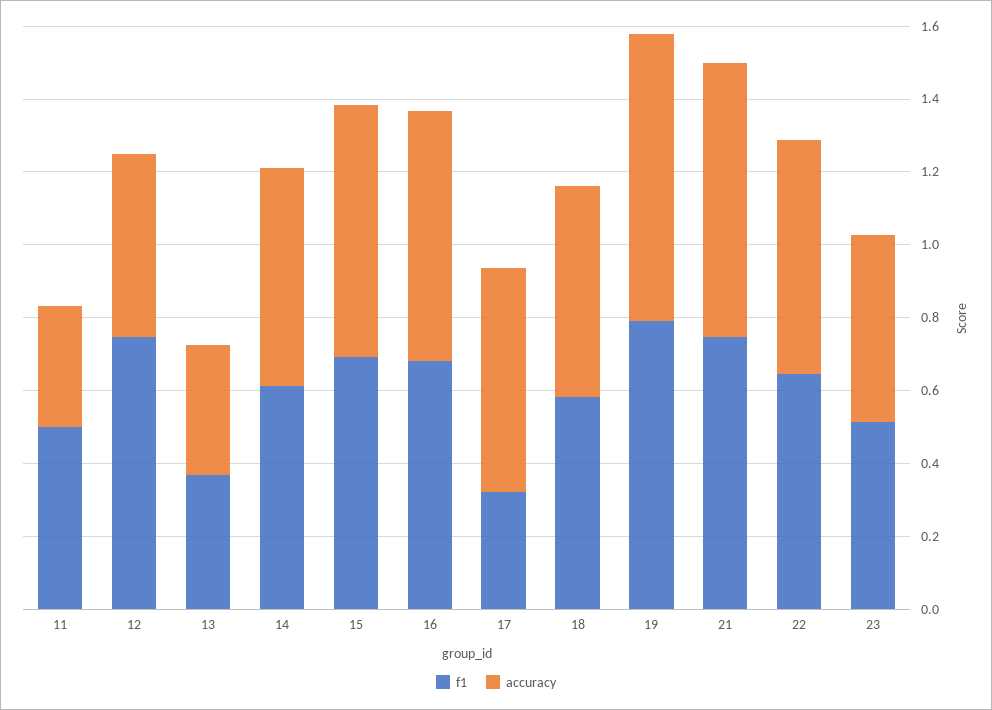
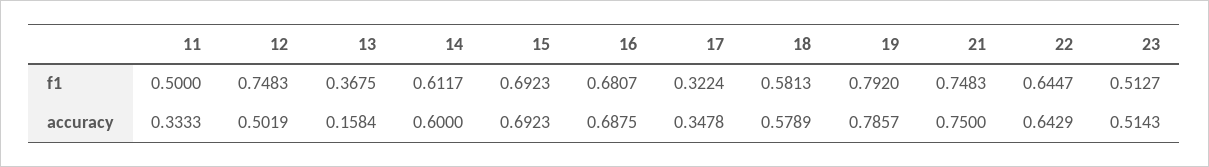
  {
    "f1": {
      "11": 0.5,
      "12": 0.7483,
      "13": 0.3675,
      "14": 0.6117,
      "15": 0.6923,
      "16": 0.6807,
      "17": 0.3224,
      "18": 0.5813,
      "19": 0.792,
      "21": 0.7483,
      "22": 0.6447,
      "23": 0.5127
    },
    "accuracy": {
      "11": 0.3333,
      "12": 0.5019,
-     "13": 0.35,
+     "13": 0.1584,
      "14": 0.6,
      "15": 0.6923,
      "16": 0.6875,
-     "17": 0.6,
+     "17": 0.3478,
      "18": 0.5789,
      "19": 0.7857,
      "21": 0.75,
      "22": 0.6429,
      "23": 0.5143
    }
  }

